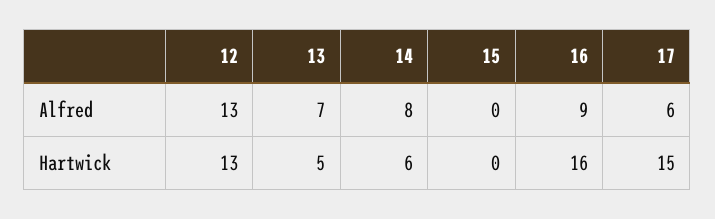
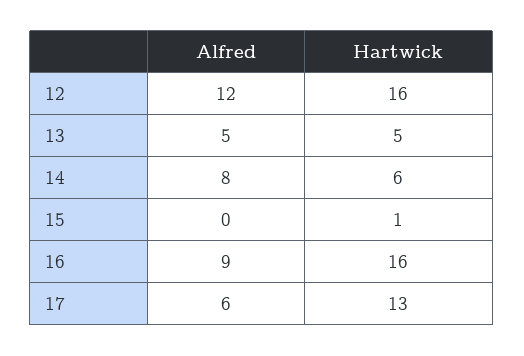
  {
    "12": {
-     "Alfred": 13,
+     "Alfred": 12,
-     "Hartwick": 13
+     "Hartwick": 16
    },
    "13": {
-     "Alfred": 7,
+     "Alfred": 5,
      "Hartwick": 5
    },
    "14": {
      "Alfred": 8,
      "Hartwick": 6
    },
    "15": {
      "Alfred": 0,
-     "Hartwick": 0
+     "Hartwick": 1
    },
    "16": {
      "Alfred": 9,
      "Hartwick": 16
    },
    "17": {
      "Alfred": 6,
-     "Hartwick": 15
+     "Hartwick": 13
    }
  }

